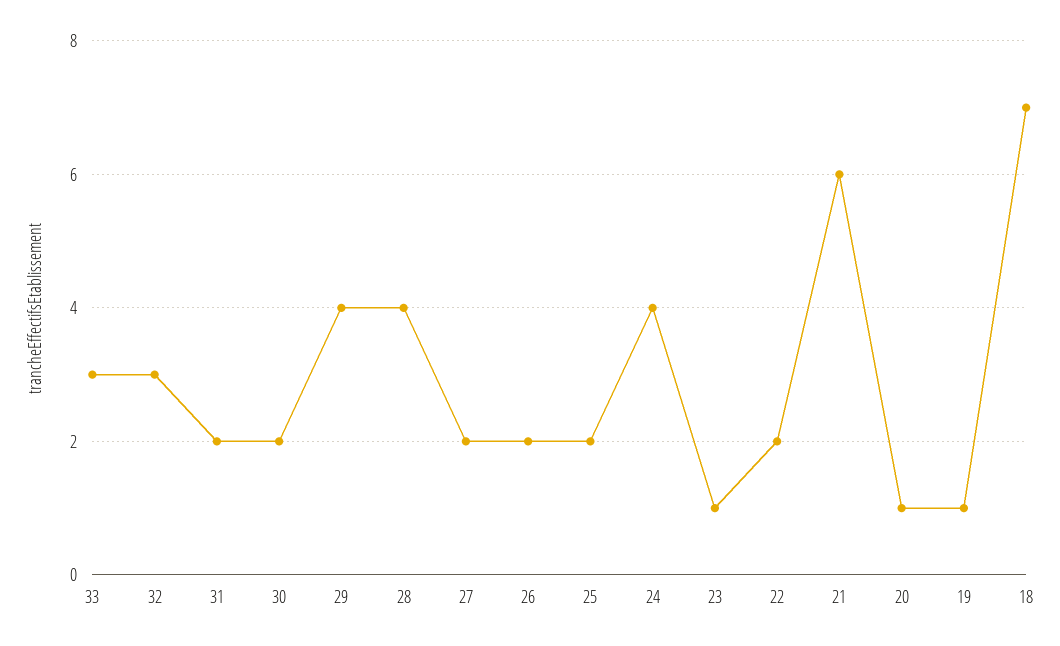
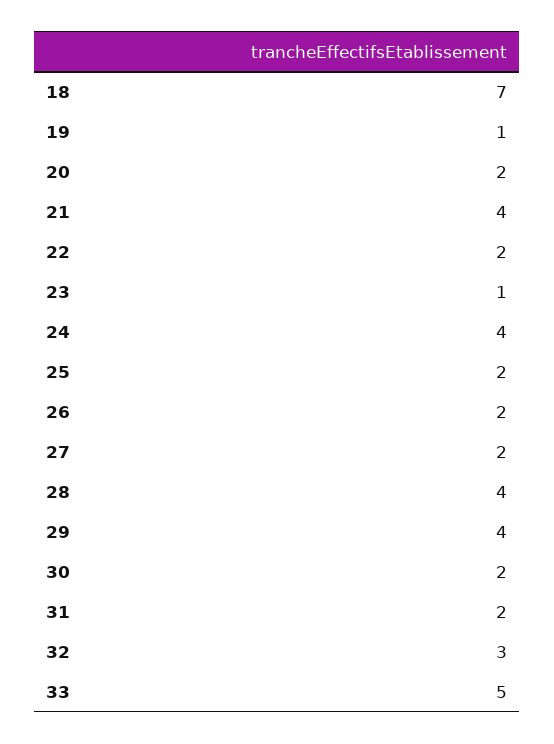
  {
-   "33": 3,
+   "33": 5,
    "32": 3,
    "31": 2,
    "30": 2,
    "29": 4,
    "28": 4,
    "27": 2,
    "26": 2,
    "25": 2,
    "24": 4,
    "23": 1,
    "22": 2,
-   "21": 6,
+   "21": 4,
-   "20": 1,
+   "20": 2,
    "19": 1,
    "18": 7
  }

